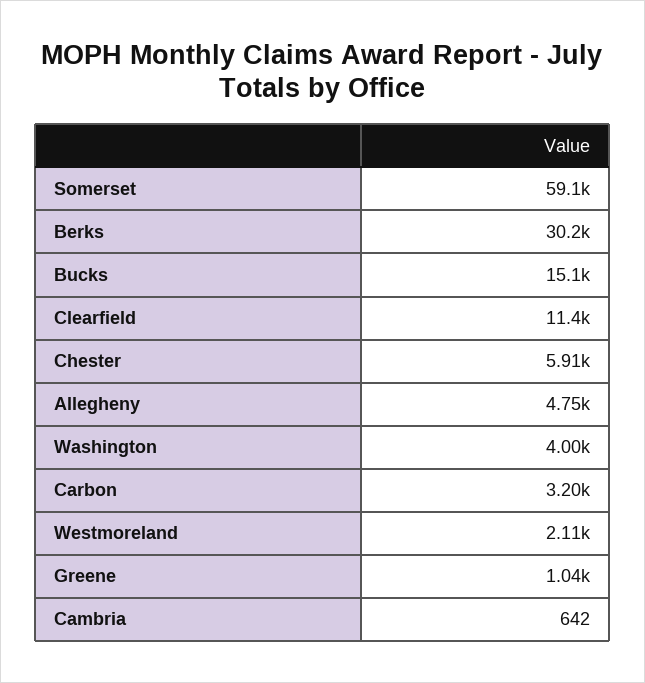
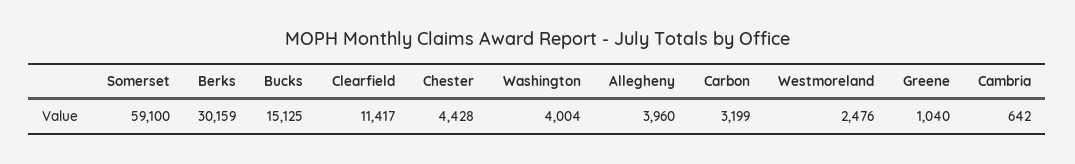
  {
    "Somerset": 59100,
    "Berks": 30159,
    "Bucks": 15125,
    "Clearfield": 11417,
-   "Chester": 5910,
+   "Chester": 4428,
-   "Allegheny": 4750,
+   "Allegheny": 3960,
    "Washington": 4004,
    "Carbon": 3199,
-   "Westmoreland": 2110,
+   "Westmoreland": 2476,
    "Greene": 1040,
    "Cambria": 642
  }

